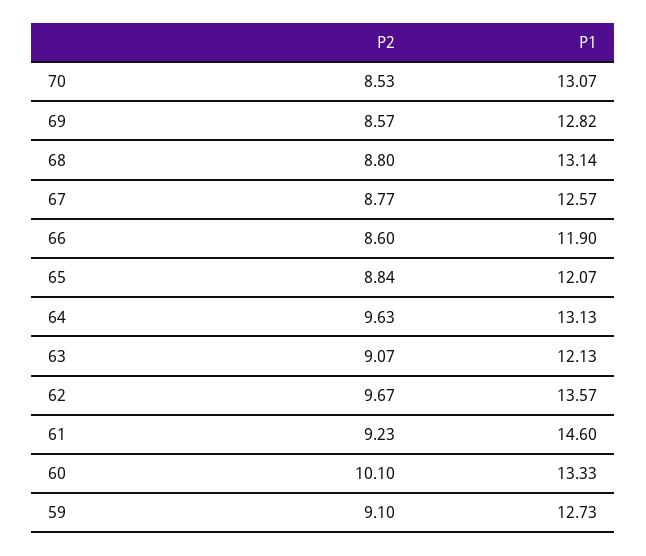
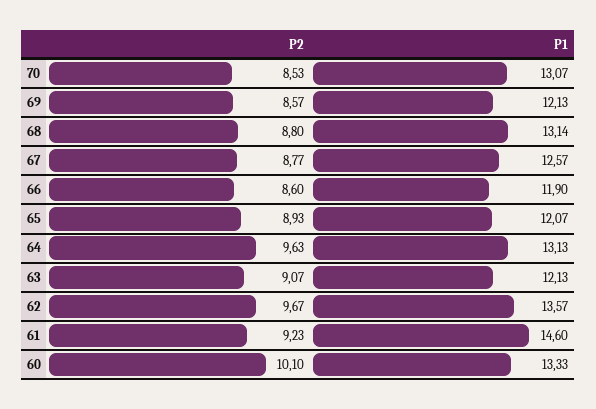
  {
    "P2": {
      "70": 8.53,
      "69": 8.57,
      "68": 8.8,
      "67": 8.77,
      "66": 8.6,
-     "65": 8.84,
+     "65": 8.93,
      "64": 9.63,
      "63": 9.07,
      "62": 9.67,
      "61": 9.23,
-     "60": 10.1,
+     "60": 10.1
-     "59": 9.1
    },
    "P1": {
      "70": 13.07,
-     "69": 12.82,
+     "69": 12.13,
      "68": 13.14,
      "67": 12.57,
      "66": 11.9,
      "65": 12.07,
      "64": 13.13,
      "63": 12.13,
      "62": 13.57,
      "61": 14.6,
-     "60": 13.33,
+     "60": 13.33
-     "59": 12.73
    }
  }

